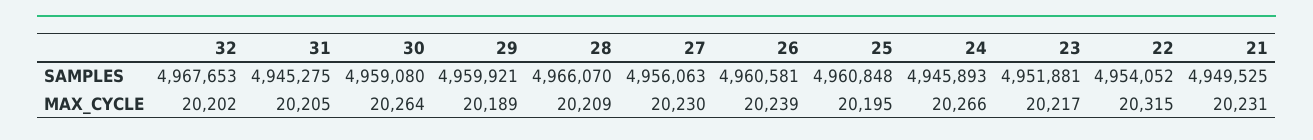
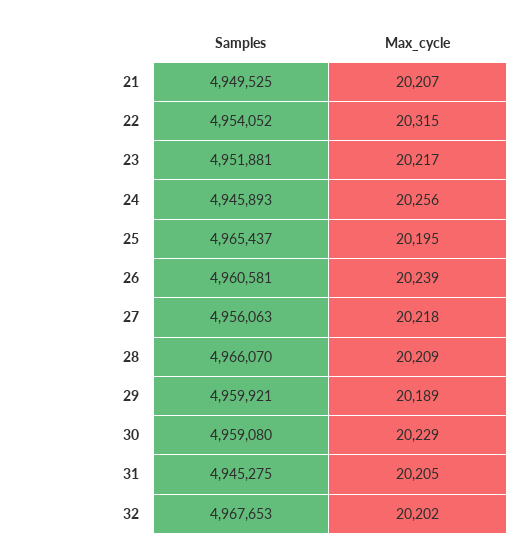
  {
    "32": {
      "SAMPLES": 4967653,
      "MAX_CYCLE": 20202
    },
    "31": {
      "SAMPLES": 4945275,
      "MAX_CYCLE": 20205
    },
    "30": {
      "SAMPLES": 4959080,
-     "MAX_CYCLE": 20264
+     "MAX_CYCLE": 20229
    },
    "29": {
      "SAMPLES": 4959921,
      "MAX_CYCLE": 20189
    },
    "28": {
      "SAMPLES": 4966070,
      "MAX_CYCLE": 20209
    },
    "27": {
      "SAMPLES": 4956063,
-     "MAX_CYCLE": 20230
+     "MAX_CYCLE": 20218
    },
    "26": {
      "SAMPLES": 4960581,
      "MAX_CYCLE": 20239
    },
    "25": {
-     "SAMPLES": 4960848,
+     "SAMPLES": 4965437,
      "MAX_CYCLE": 20195
    },
    "24": {
      "SAMPLES": 4945893,
-     "MAX_CYCLE": 20266
+     "MAX_CYCLE": 20256
    },
    "23": {
      "SAMPLES": 4951881,
      "MAX_CYCLE": 20217
    },
    "22": {
      "SAMPLES": 4954052,
      "MAX_CYCLE": 20315
    },
    "21": {
      "SAMPLES": 4949525,
-     "MAX_CYCLE": 20231
+     "MAX_CYCLE": 20207
    }
  }

